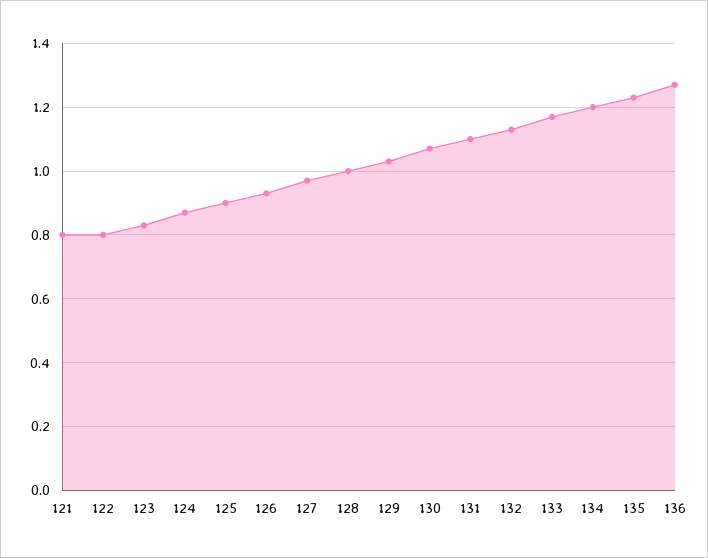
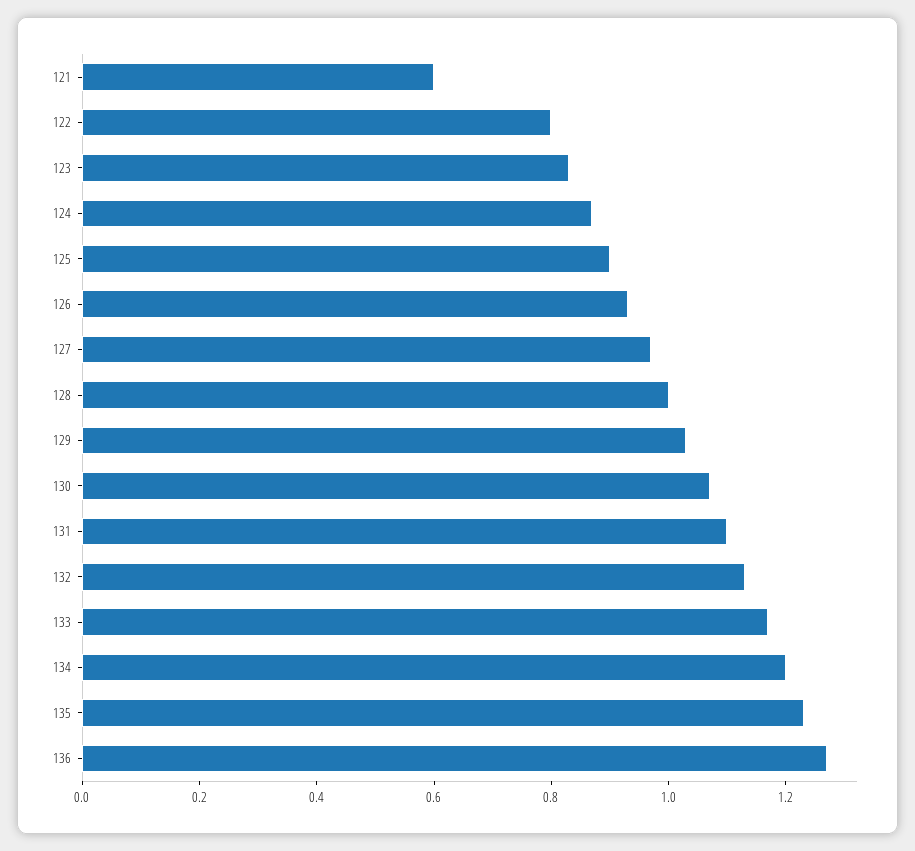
  {
-   "121": 0.8,
+   "121": 0.6,
    "122": 0.8,
    "123": 0.85,
    "124": 0.85,
    "125": 0.9,
    "126": 0.95,
    "127": 0.95,
    "128": 1,
    "129": 1.05,
    "130": 1.05,
    "131": 1.1,
    "132": 1.15,
    "133": 1.15,
    "134": 1.2,
    "135": 1.25,
    "136": 1.25
  }

